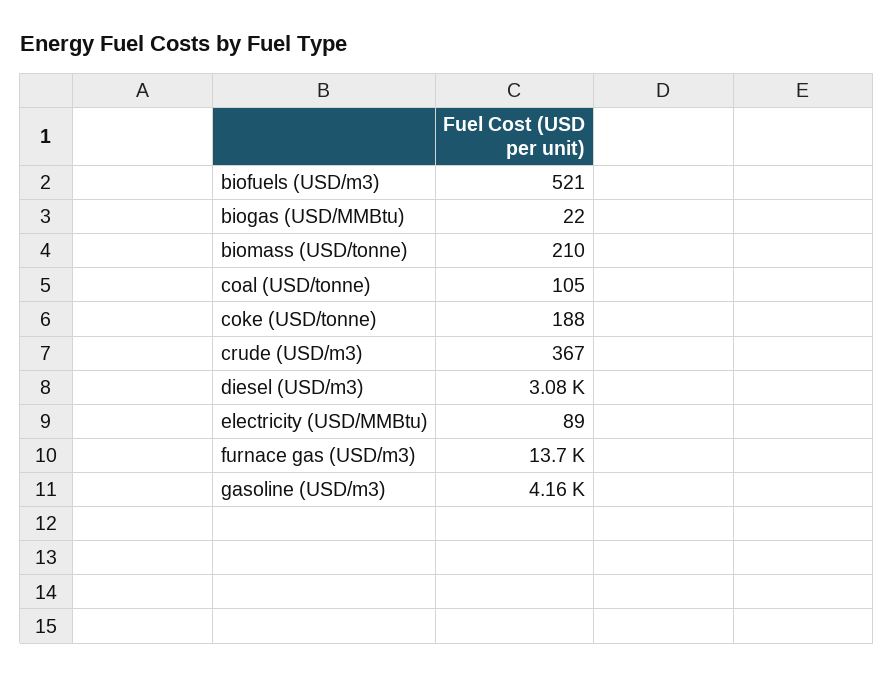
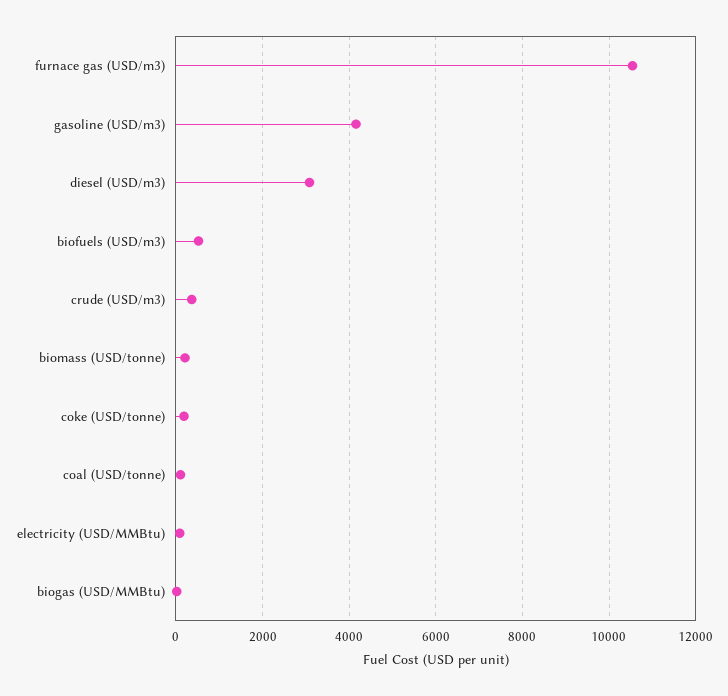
  {
    "biofuels (USD/m3)": 521,
    "biogas (USD/MMBtu)": 22,
    "biomass (USD/tonne)": 210,
    "coal (USD/tonne)": 105,
    "coke (USD/tonne)": 188,
    "crude (USD/m3)": 367,
    "diesel (USD/m3)": 3080,
    "electricity (USD/MMBtu)": 89,
-   "furnace gas (USD/m3)": 13700,
+   "furnace gas (USD/m3)": 10600,
    "gasoline (USD/m3)": 4160
  }

